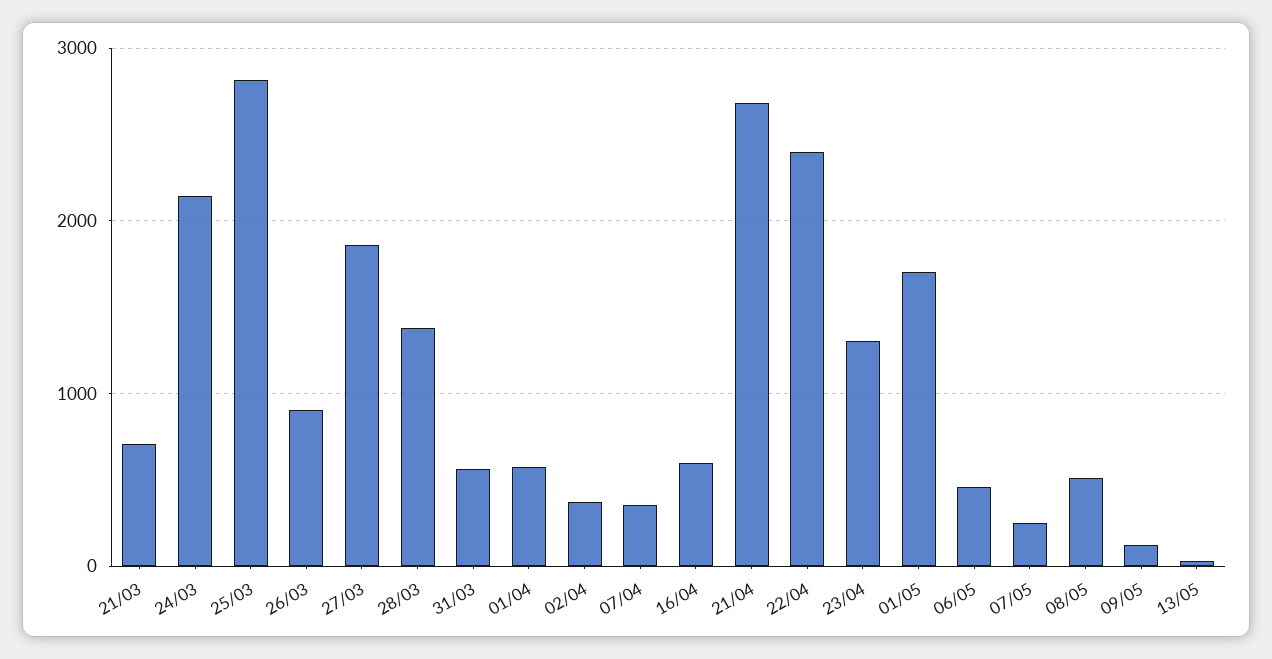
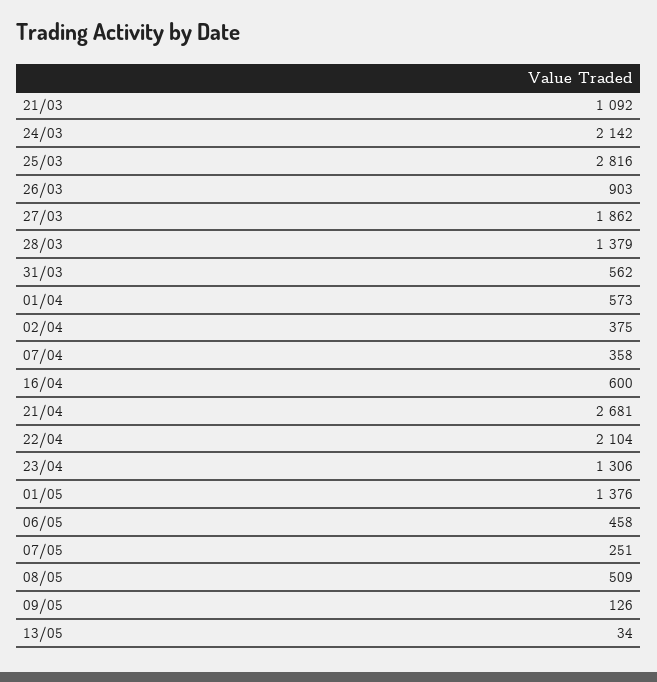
  {
-   "21/03": 700,
+   "21/03": 1092,
    "24/03": 2142,
    "25/03": 2816,
    "26/03": 903,
    "27/03": 1862,
    "28/03": 1379,
    "31/03": 562,
    "01/04": 573,
    "02/04": 375,
    "07/04": 358,
    "16/04": 600,
    "21/04": 2681,
-   "22/04": 2400,
+   "22/04": 2104,
    "23/04": 1306,
-   "01/05": 1700,
+   "01/05": 1376,
    "06/05": 458,
    "07/05": 251,
    "08/05": 509,
    "09/05": 126,
    "13/05": 34
  }

